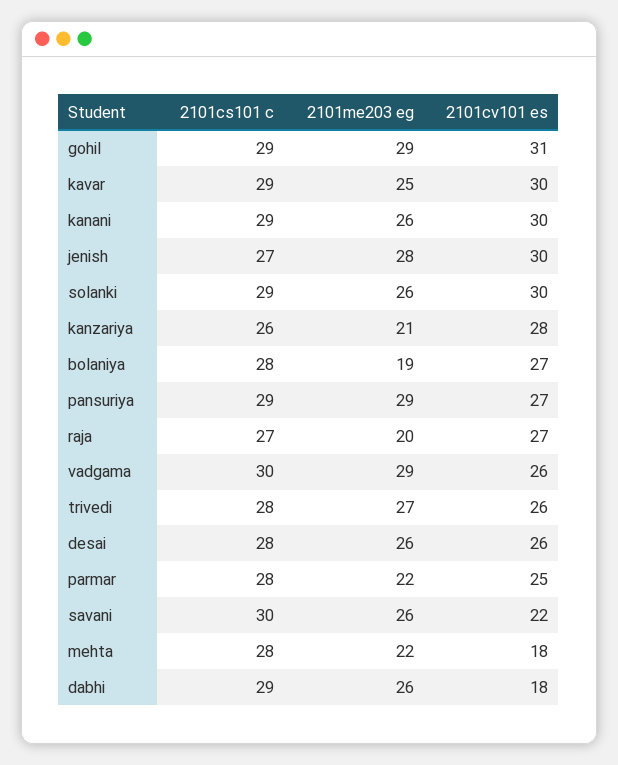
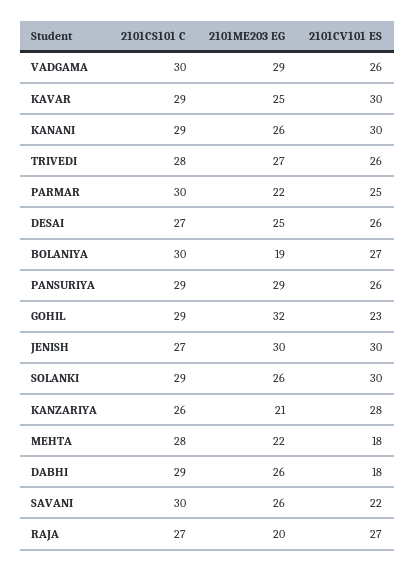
  {
    "2101cs101 c": {
      "gohil": 29,
      "kavar": 29,
      "kanani": 29,
      "jenish": 27,
      "solanki": 29,
      "kanzariya": 26,
-     "bolaniya": 28,
+     "bolaniya": 30,
      "pansuriya": 29,
      "raja": 27,
      "vadgama": 30,
      "trivedi": 28,
-     "desai": 28,
+     "desai": 27,
-     "parmar": 28,
+     "parmar": 30,
      "savani": 30,
      "mehta": 28,
      "dabhi": 29
    },
    "2101me203 eg": {
-     "gohil": 29,
+     "gohil": 32,
      "kavar": 25,
      "kanani": 26,
-     "jenish": 28,
+     "jenish": 30,
      "solanki": 26,
      "kanzariya": 21,
      "bolaniya": 19,
      "pansuriya": 29,
      "raja": 20,
      "vadgama": 29,
      "trivedi": 27,
-     "desai": 26,
+     "desai": 25,
      "parmar": 22,
      "savani": 26,
      "mehta": 22,
      "dabhi": 26
    },
    "2101cv101 es": {
-     "gohil": 31,
+     "gohil": 23,
      "kavar": 30,
      "kanani": 30,
      "jenish": 30,
      "solanki": 30,
      "kanzariya": 28,
      "bolaniya": 27,
-     "pansuriya": 27,
+     "pansuriya": 26,
      "raja": 27,
      "vadgama": 26,
      "trivedi": 26,
      "desai": 26,
      "parmar": 25,
      "savani": 22,
      "mehta": 18,
      "dabhi": 18
    }
  }

